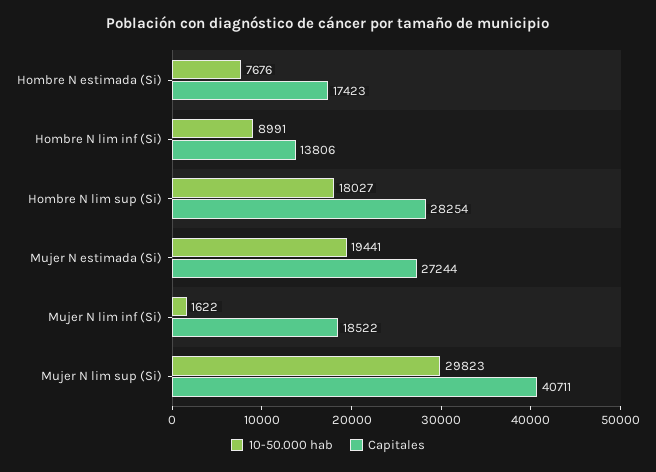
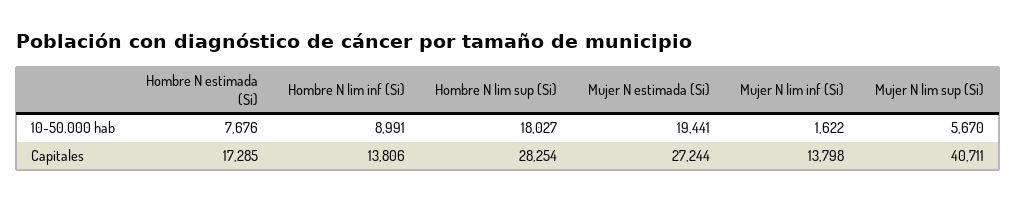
  {
    "10-50.000 hab": {
      "Hombre N estimada (Si)": 7676,
      "Hombre N lim inf (Si)": 8991,
      "Hombre N lim sup (Si)": 18027,
      "Mujer N estimada (Si)": 19441,
      "Mujer N lim inf (Si)": 1622,
-     "Mujer N lim sup (Si)": 29823
+     "Mujer N lim sup (Si)": 5670
    },
    "Capitales": {
-     "Hombre N estimada (Si)": 17423,
+     "Hombre N estimada (Si)": 17285,
      "Hombre N lim inf (Si)": 13806,
      "Hombre N lim sup (Si)": 28254,
      "Mujer N estimada (Si)": 27244,
-     "Mujer N lim inf (Si)": 18522,
+     "Mujer N lim inf (Si)": 13798,
      "Mujer N lim sup (Si)": 40711
    }
  }

